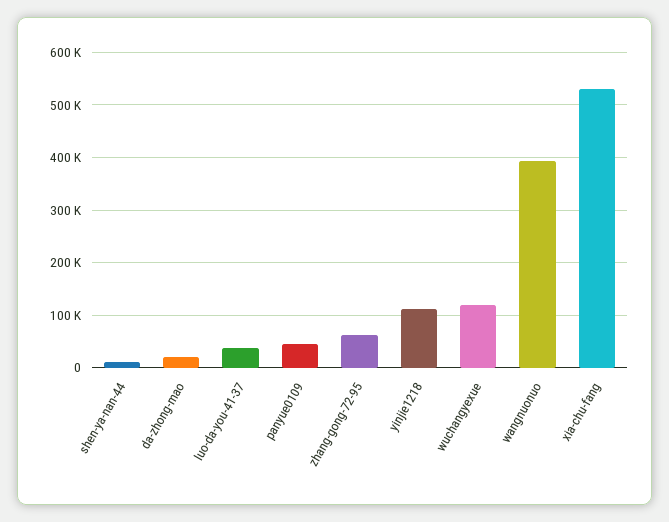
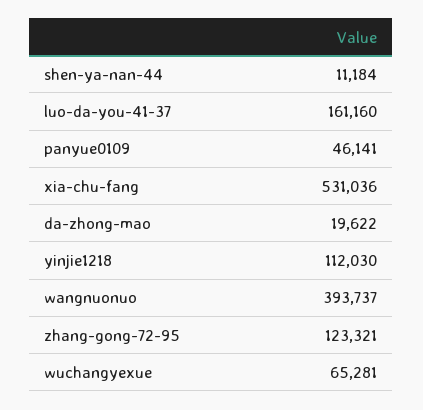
  {
    "shen-ya-nan-44": 11184,
    "da-zhong-mao": 19622,
-   "luo-da-you-41-37": 40000,
+   "luo-da-you-41-37": 161160,
    "panyue0109": 46141,
-   "zhang-gong-72-95": 60000,
+   "zhang-gong-72-95": 123321,
    "yinjie1218": 112030,
-   "wuchangyexue": 120000,
+   "wuchangyexue": 65281,
    "wangnuonuo": 393737,
    "xia-chu-fang": 531036
  }

